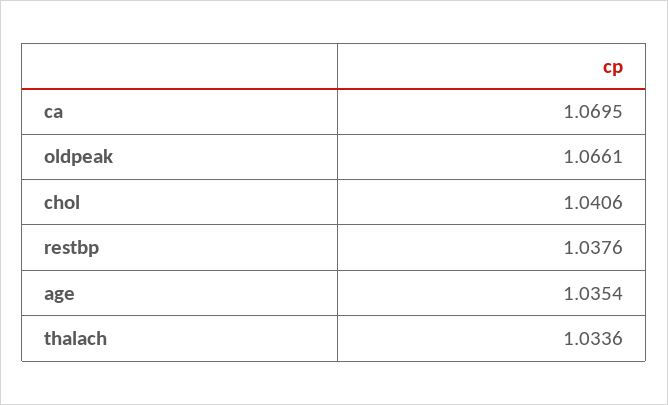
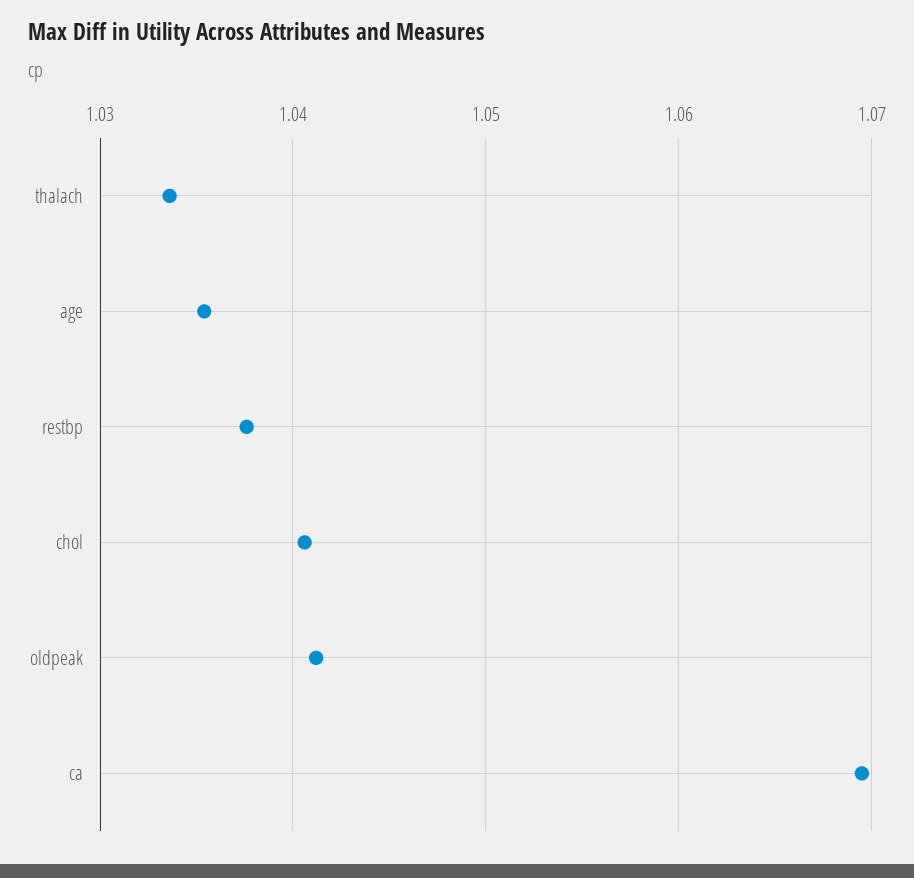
  {
    "ca": 1.0695,
-   "oldpeak": 1.0661,
+   "oldpeak": 1.041,
    "chol": 1.0406,
    "restbp": 1.0376,
    "age": 1.0354,
    "thalach": 1.0336
  }

